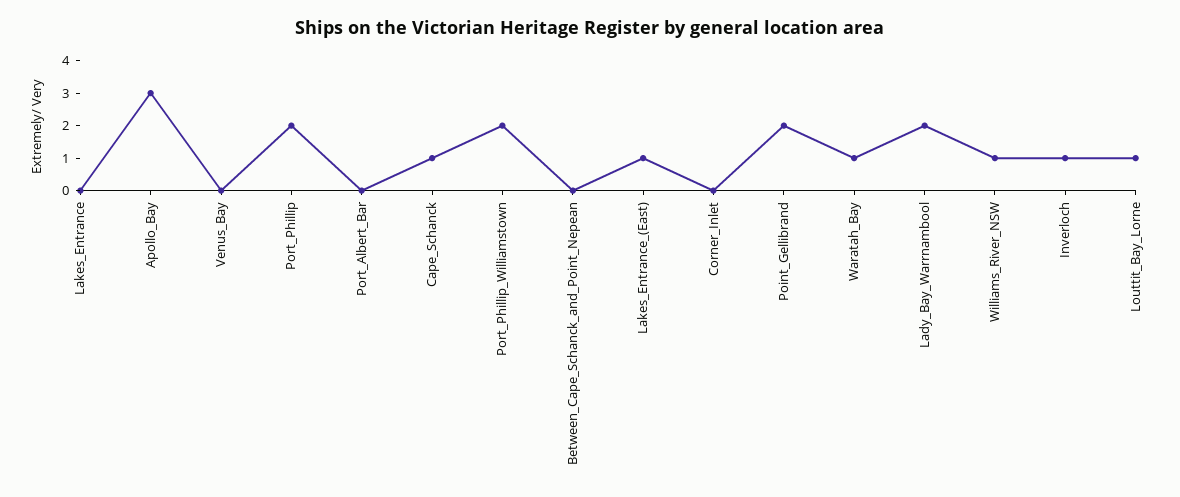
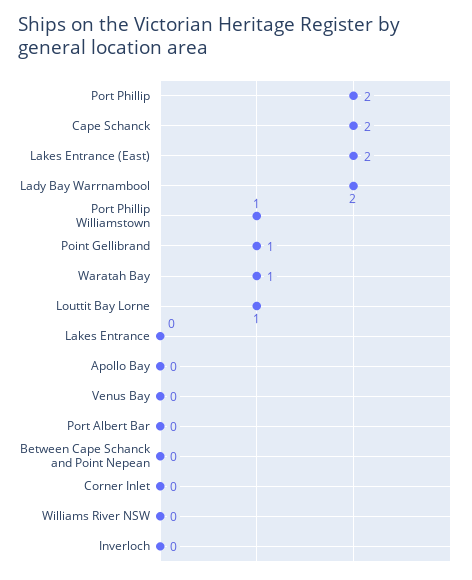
  {
    "Lakes_Entrance": 0,
-   "Apollo_Bay": 3,
+   "Apollo_Bay": 0,
    "Venus_Bay": 0,
    "Port_Phillip": 2,
    "Port_Albert_Bar": 0,
-   "Cape_Schanck": 1,
+   "Cape_Schanck": 2,
-   "Port_Phillip_Williamstown": 2,
+   "Port_Phillip_Williamstown": 1,
    "Between_Cape_Schanck_and_Point_Nepean": 0,
-   "Lakes_Entrance_(East)": 1,
+   "Lakes_Entrance_(East)": 2,
    "Corner_Inlet": 0,
-   "Point_Gellibrand": 2,
+   "Point_Gellibrand": 1,
    "Waratah_Bay": 1,
    "Lady_Bay_Warrnambool": 2,
-   "Williams_River_NSW": 1,
+   "Williams_River_NSW": 0,
-   "Inverloch": 1,
+   "Inverloch": 0,
    "Louttit_Bay_Lorne": 1
  }

